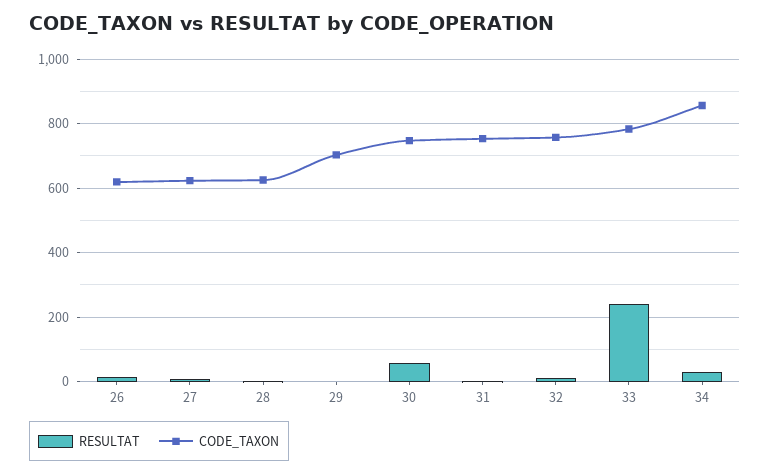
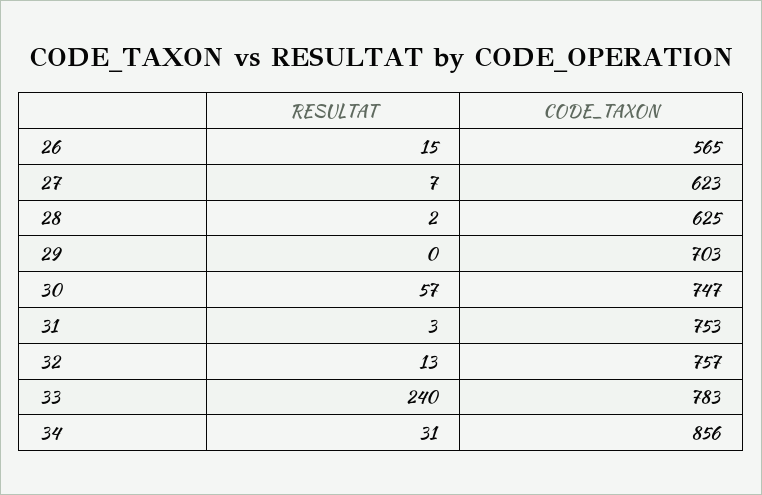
  {
    "RESULTAT": {
      "26": 15,
      "27": 7,
      "28": 2,
      "29": 0,
      "30": 57,
      "31": 3,
      "32": 13,
      "33": 240,
      "34": 31
    },
    "CODE_TAXON": {
-     "26": 620,
+     "26": 565,
      "27": 623,
      "28": 625,
      "29": 703,
      "30": 747,
      "31": 753,
      "32": 757,
      "33": 783,
      "34": 856
    }
  }

